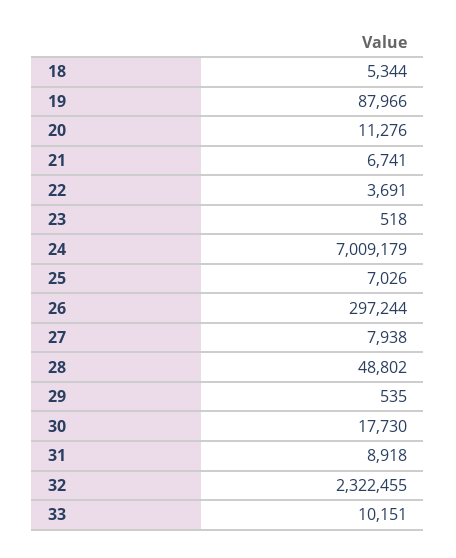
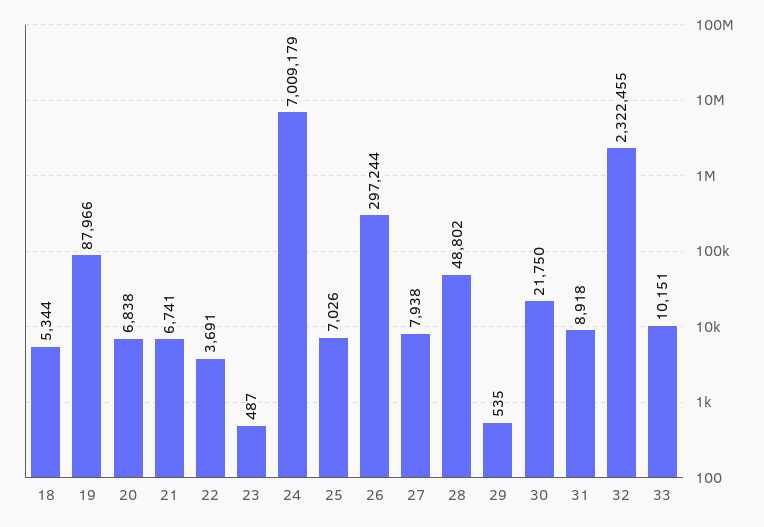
  {
    "18": 5344,
    "19": 87966,
-   "20": 11276,
+   "20": 6838,
    "21": 6741,
    "22": 3691,
-   "23": 518,
+   "23": 487,
    "24": 7009179,
    "25": 7026,
    "26": 297244,
    "27": 7938,
    "28": 48802,
    "29": 535,
-   "30": 17730,
+   "30": 21750,
    "31": 8918,
    "32": 2322455,
    "33": 10151
  }

